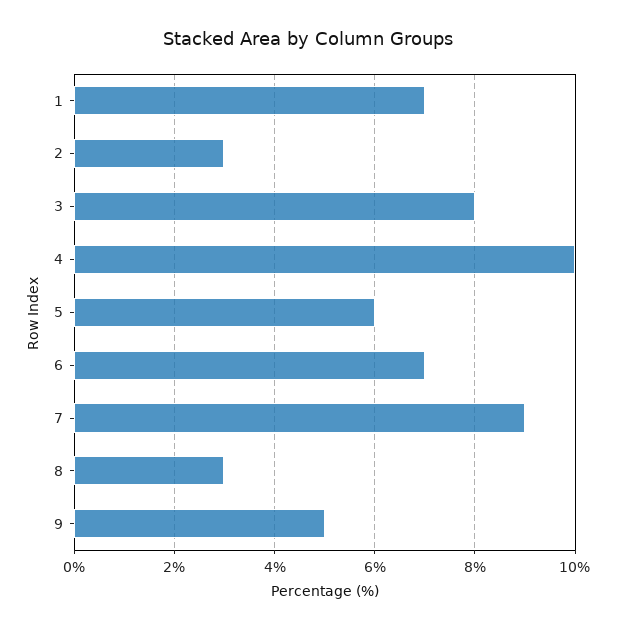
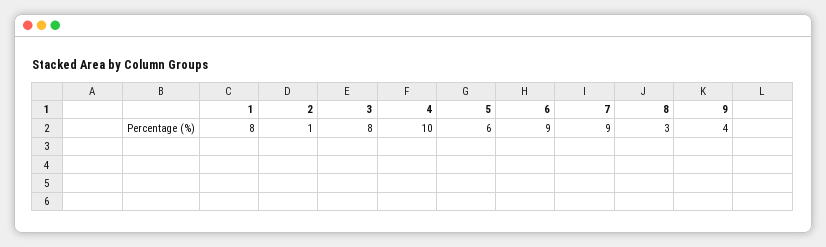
  {
-   "1": 7,
+   "1": 8,
-   "2": 3,
+   "2": 1,
    "3": 8,
    "4": 10,
    "5": 6,
-   "6": 7,
+   "6": 9,
    "7": 9,
    "8": 3,
-   "9": 5
+   "9": 4
  }

